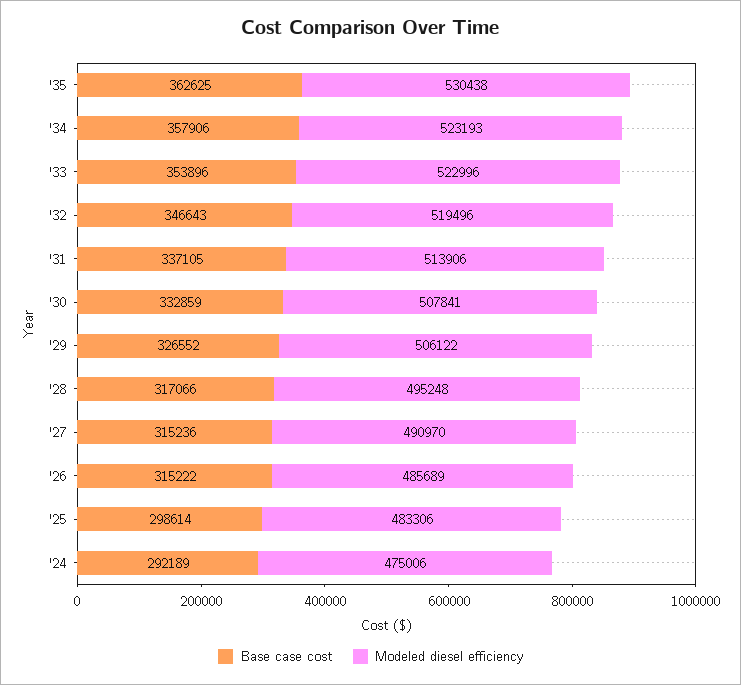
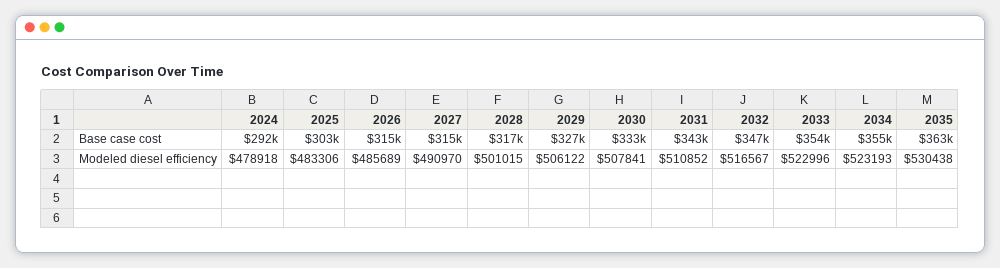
  {
    "Base case cost": {
      "'35": 362625,
-     "'34": 357906,
+     "'34": 355000,
      "'33": 353896,
      "'32": 346643,
-     "'31": 337105,
+     "'31": 343000,
      "'30": 332859,
      "'29": 326552,
      "'28": 317066,
      "'27": 315236,
      "'26": 315222,
-     "'25": 298614,
+     "'25": 303000,
      "'24": 292189
    },
    "Modeled diesel efficiency": {
      "'35": 530438,
      "'34": 523193,
      "'33": 522996,
-     "'32": 519496,
+     "'32": 516567,
-     "'31": 513906,
+     "'31": 510852,
      "'30": 507841,
      "'29": 506122,
-     "'28": 495248,
+     "'28": 501015,
      "'27": 490970,
      "'26": 485689,
      "'25": 483306,
-     "'24": 475006
+     "'24": 478918
    }
  }

